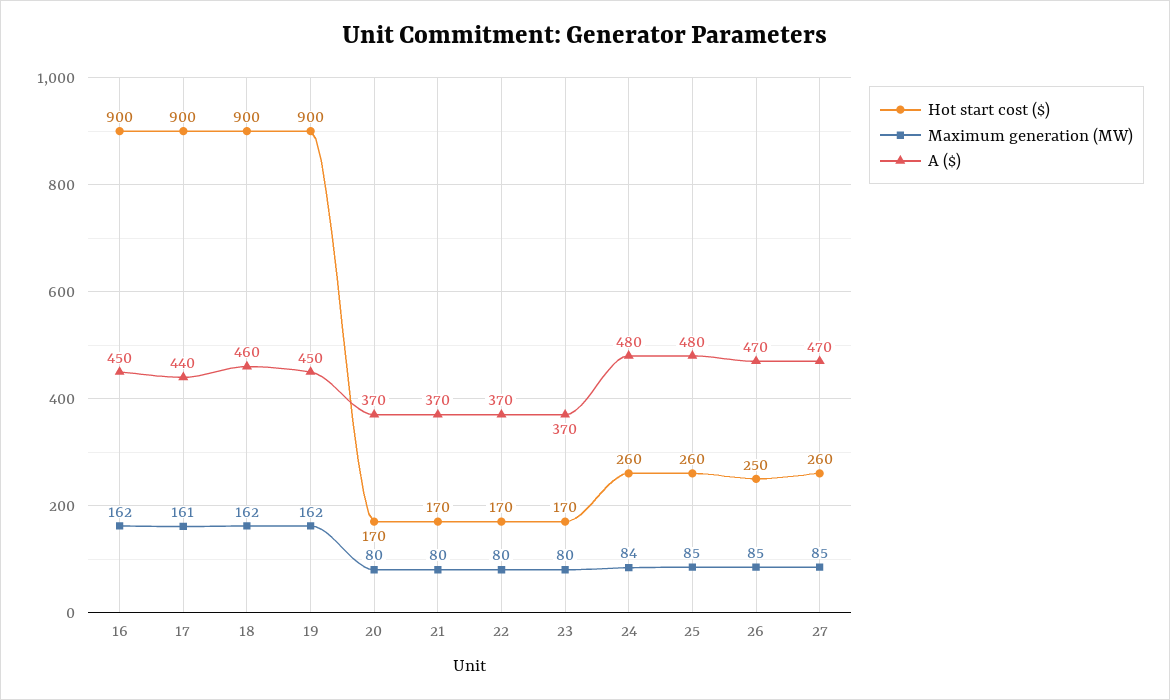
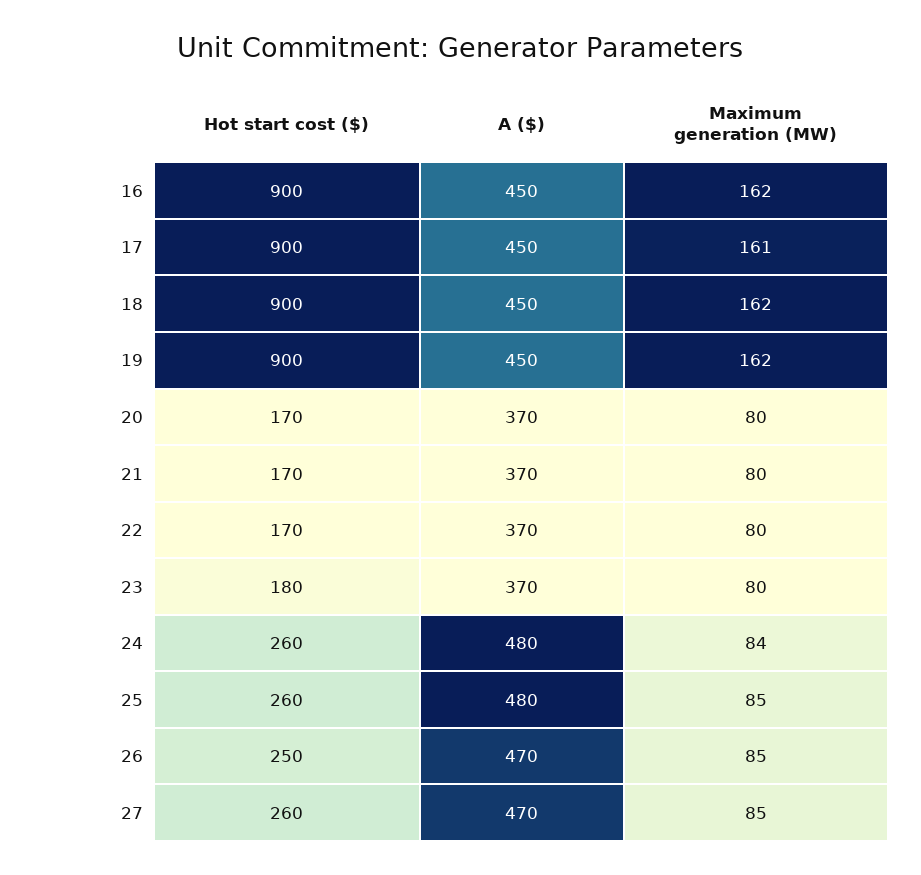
  {
    "Hot start cost ($)": {
      "16": 900,
      "17": 900,
      "18": 900,
      "19": 900,
      "20": 170,
      "21": 170,
      "22": 170,
-     "23": 170,
+     "23": 180,
      "24": 260,
      "25": 260,
      "26": 250,
      "27": 260
    },
    "Maximum generation (MW)": {
      "16": 162,
      "17": 161,
      "18": 162,
      "19": 162,
      "20": 80,
      "21": 80,
      "22": 80,
      "23": 80,
      "24": 84,
      "25": 85,
      "26": 85,
      "27": 85
    },
    "A ($)": {
      "16": 450,
-     "17": 440,
+     "17": 450,
-     "18": 460,
+     "18": 450,
      "19": 450,
      "20": 370,
      "21": 370,
      "22": 370,
      "23": 370,
      "24": 480,
      "25": 480,
      "26": 470,
      "27": 470
    }
  }

